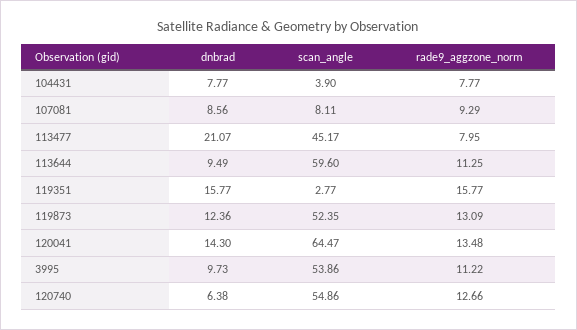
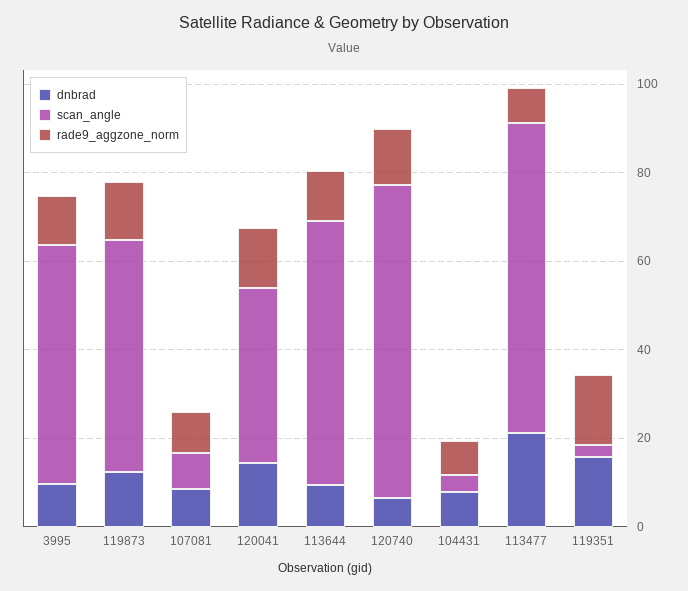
  {
    "dnbrad": {
      "104431": 7.77,
      "107081": 8.56,
      "113477": 21.07,
      "113644": 9.49,
      "119351": 15.77,
      "119873": 12.36,
      "120041": 14.3,
      "3995": 9.73,
      "120740": 6.38
    },
    "scan_angle": {
      "104431": 3.9,
      "107081": 8.11,
-     "113477": 45.17,
+     "113477": 70,
      "113644": 59.6,
      "119351": 2.77,
      "119873": 52.35,
-     "120041": 64.47,
+     "120041": 40,
      "3995": 53.86,
-     "120740": 54.86
+     "120740": 70
    },
    "rade9_aggzone_norm": {
      "104431": 7.77,
      "107081": 9.29,
      "113477": 7.95,
      "113644": 11.25,
      "119351": 15.77,
      "119873": 13.09,
      "120041": 13.48,
      "3995": 11.22,
      "120740": 12.66
    }
  }

